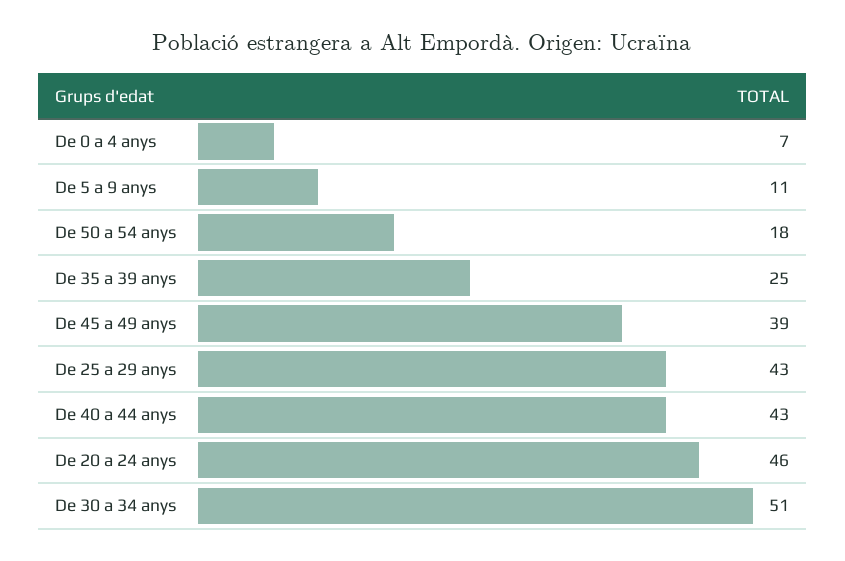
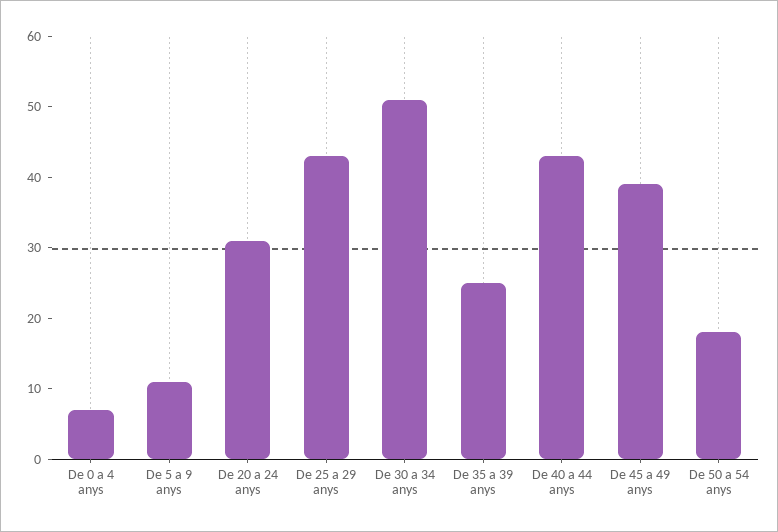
  {
    "De 0 a 4 anys": 7,
    "De 5 a 9 anys": 11,
    "De 50 a 54 anys": 18,
    "De 35 a 39 anys": 25,
    "De 45 a 49 anys": 39,
    "De 25 a 29 anys": 43,
    "De 40 a 44 anys": 43,
-   "De 20 a 24 anys": 46,
+   "De 20 a 24 anys": 30,
    "De 30 a 34 anys": 51
  }

